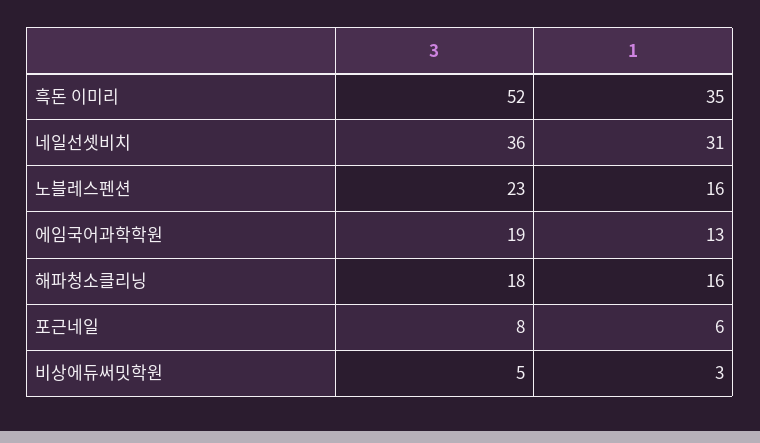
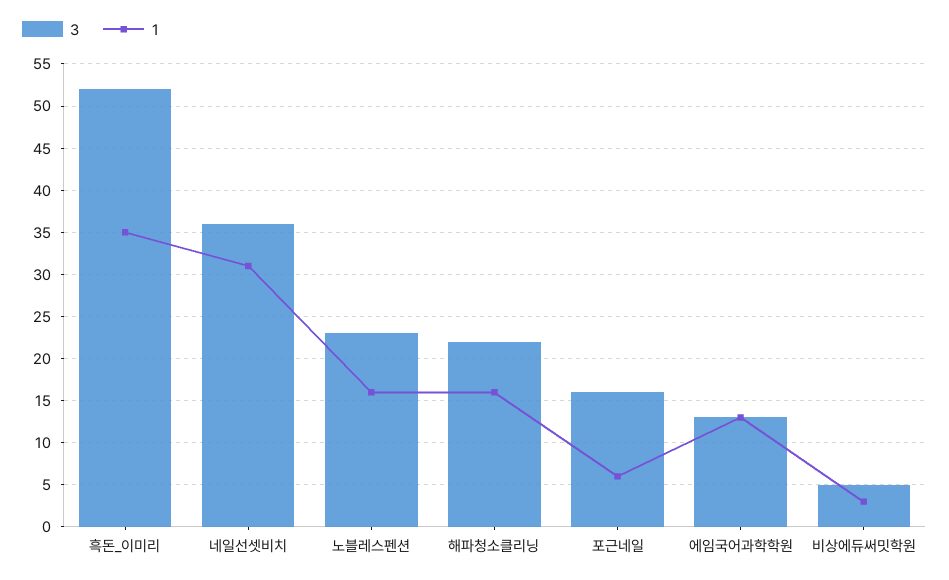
  {
    "3": {
      "흑돈 이미리": 52,
      "네일선셋비치": 36,
      "노블레스펜션": 23,
-     "에임국어과학학원": 19,
+     "에임국어과학학원": 13,
-     "해파청소클리닝": 18,
+     "해파청소클리닝": 22,
-     "포근네일": 8,
+     "포근네일": 16,
      "비상에듀써밋학원": 5
    },
    "1": {
      "흑돈 이미리": 35,
      "네일선셋비치": 31,
      "노블레스펜션": 16,
      "에임국어과학학원": 13,
      "해파청소클리닝": 16,
      "포근네일": 6,
      "비상에듀써밋학원": 3
    }
  }

